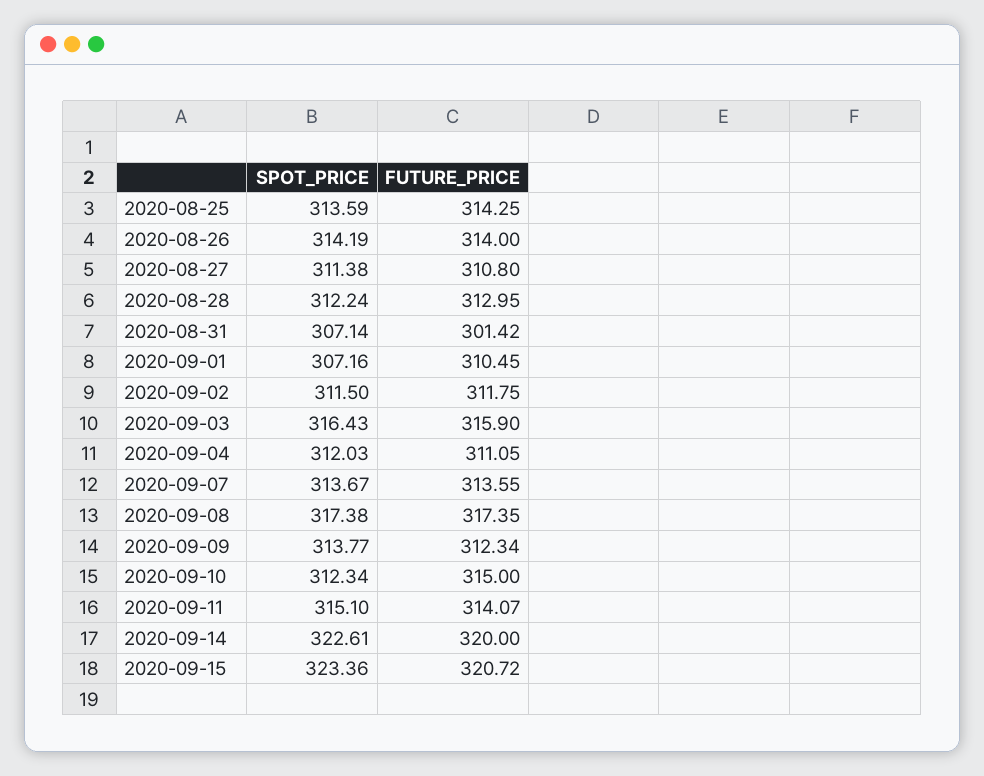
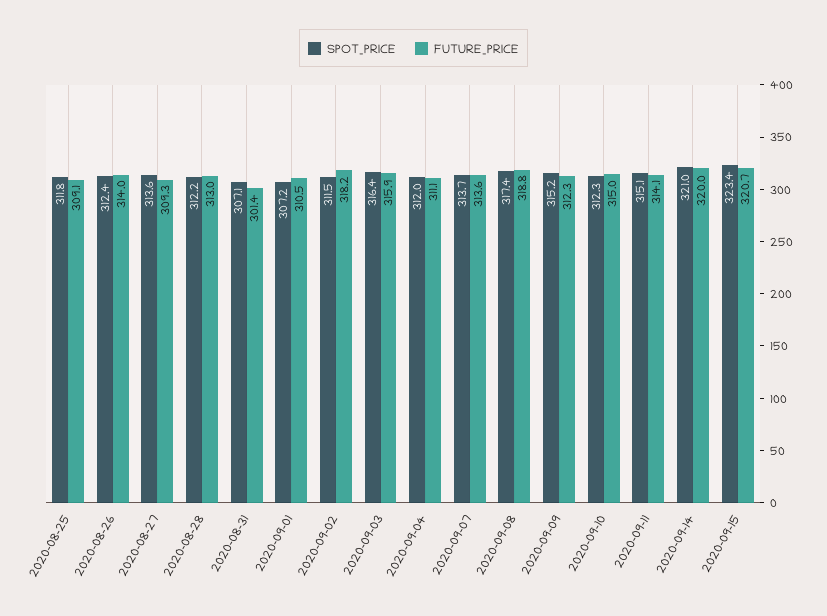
  {
    "SPOT_PRICE": {
-     "2020-08-25": 313.59,
+     "2020-08-25": 311.8,
-     "2020-08-26": 314.19,
+     "2020-08-26": 312.4,
-     "2020-08-27": 311.38,
+     "2020-08-27": 313.6,
      "2020-08-28": 312.24,
      "2020-08-31": 307.14,
      "2020-09-01": 307.16,
      "2020-09-02": 311.5,
      "2020-09-03": 316.43,
      "2020-09-04": 312.03,
      "2020-09-07": 313.67,
      "2020-09-08": 317.38,
-     "2020-09-09": 313.77,
+     "2020-09-09": 315.2,
      "2020-09-10": 312.34,
      "2020-09-11": 315.1,
-     "2020-09-14": 322.61,
+     "2020-09-14": 321,
      "2020-09-15": 323.36
    },
    "FUTURE_PRICE": {
-     "2020-08-25": 314.25,
+     "2020-08-25": 309.1,
      "2020-08-26": 314,
-     "2020-08-27": 310.8,
+     "2020-08-27": 309.3,
      "2020-08-28": 312.95,
      "2020-08-31": 301.42,
      "2020-09-01": 310.45,
-     "2020-09-02": 311.75,
+     "2020-09-02": 318.2,
      "2020-09-03": 315.9,
      "2020-09-04": 311.05,
      "2020-09-07": 313.55,
-     "2020-09-08": 317.35,
+     "2020-09-08": 318.8,
      "2020-09-09": 312.34,
      "2020-09-10": 315,
      "2020-09-11": 314.07,
      "2020-09-14": 320,
      "2020-09-15": 320.72
    }
  }

